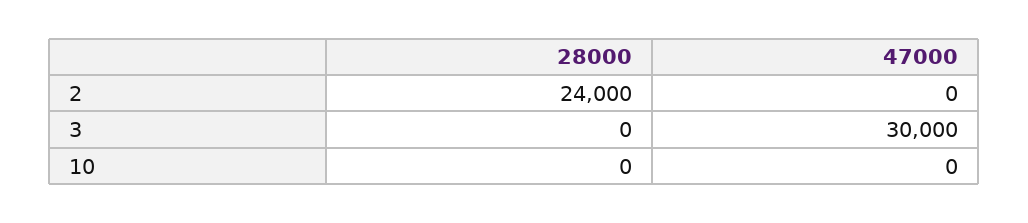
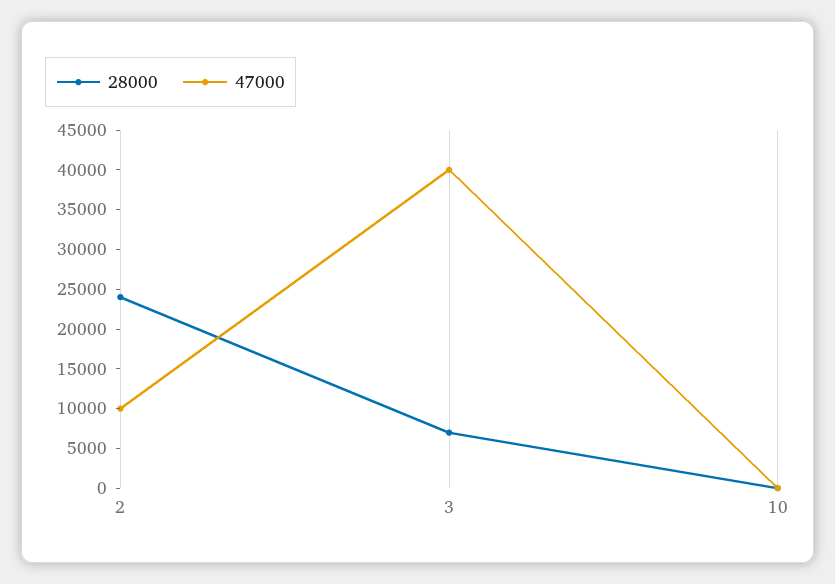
  {
    "28000": {
      "2": 24000,
-     "3": 0,
+     "3": 7500,
      "10": 0
    },
    "47000": {
-     "2": 0,
+     "2": 10000,
-     "3": 30000,
+     "3": 40000,
      "10": 0
    }
  }

